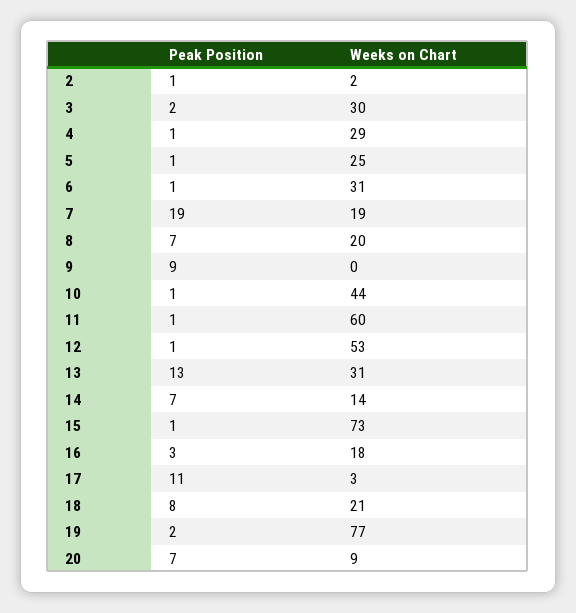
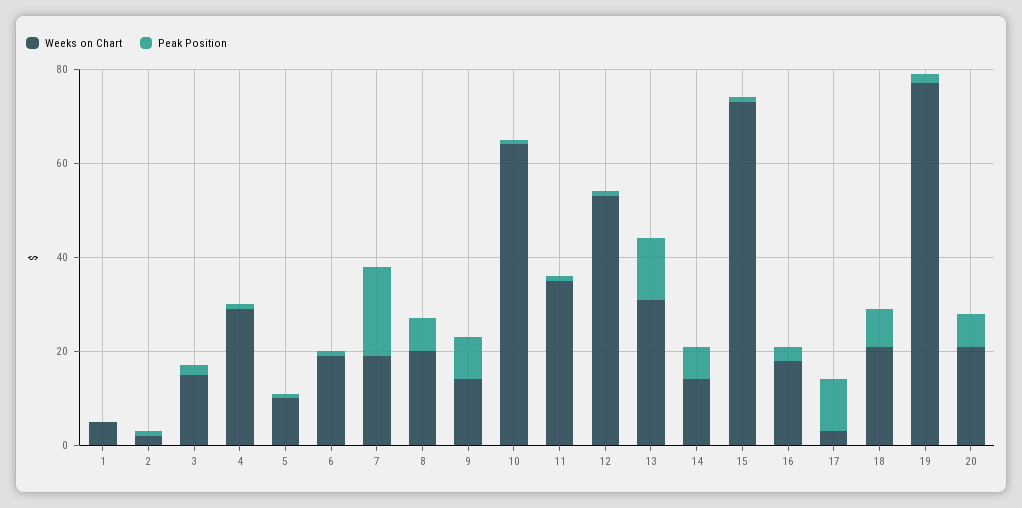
  {
    "Peak Position": {
      "2": 1,
      "3": 2,
      "4": 1,
      "5": 1,
      "6": 1,
      "7": 19,
      "8": 7,
      "9": 9,
      "10": 1,
      "11": 1,
      "12": 1,
      "13": 13,
      "14": 7,
      "15": 1,
      "16": 3,
      "17": 11,
      "18": 8,
      "19": 2,
-     "20": 7
+     "20": 7,
+     "1": 0
    },
    "Weeks on Chart": {
      "2": 2,
-     "3": 30,
+     "3": 15,
      "4": 29,
-     "5": 25,
+     "5": 10,
-     "6": 31,
+     "6": 20,
      "7": 19,
      "8": 20,
-     "9": 0,
+     "9": 15,
-     "10": 44,
+     "10": 65,
-     "11": 60,
+     "11": 35,
      "12": 53,
      "13": 31,
      "14": 14,
      "15": 73,
      "16": 18,
      "17": 3,
      "18": 21,
      "19": 77,
-     "20": 9
+     "20": 20,
+     "1": 5
    }
  }

